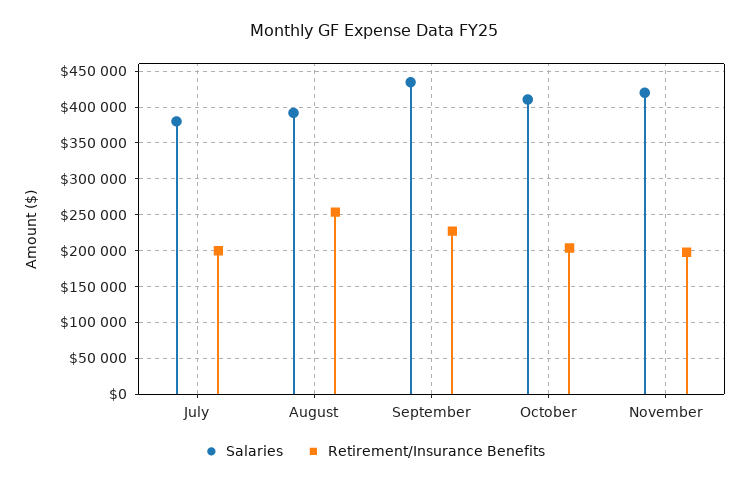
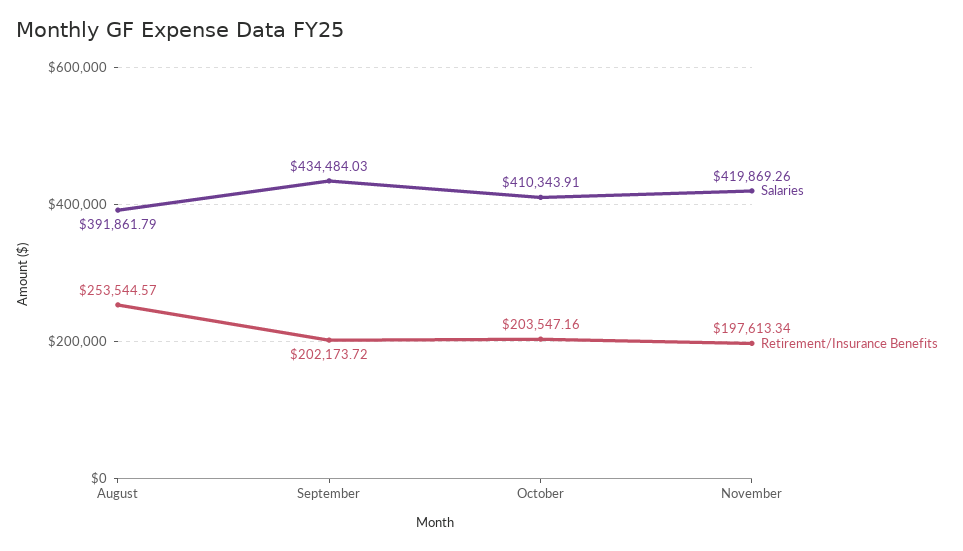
  {
    "Salaries": {
-     "July": 380000,
      "August": 391861.79,
      "September": 434484.03,
      "October": 410343.91,
      "November": 419869.26
    },
    "Retirement/Insurance Benefits": {
-     "July": 200000,
      "August": 253544.57,
-     "September": 230000,
+     "September": 202173.72,
      "October": 203547.16,
      "November": 197613.34
    }
  }

